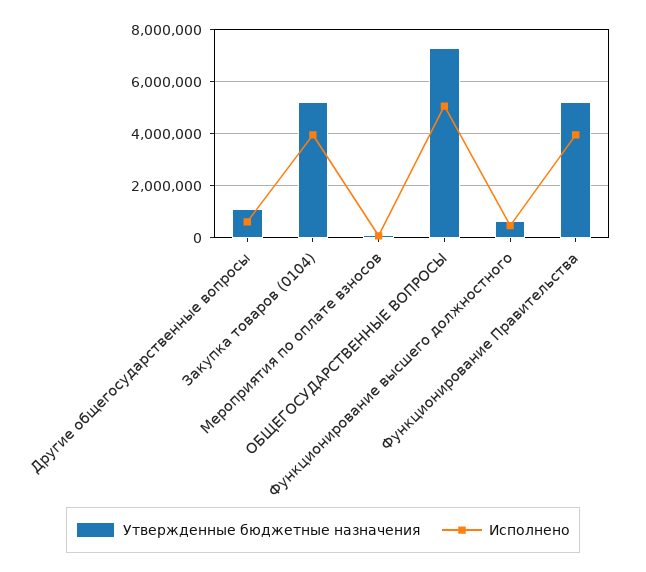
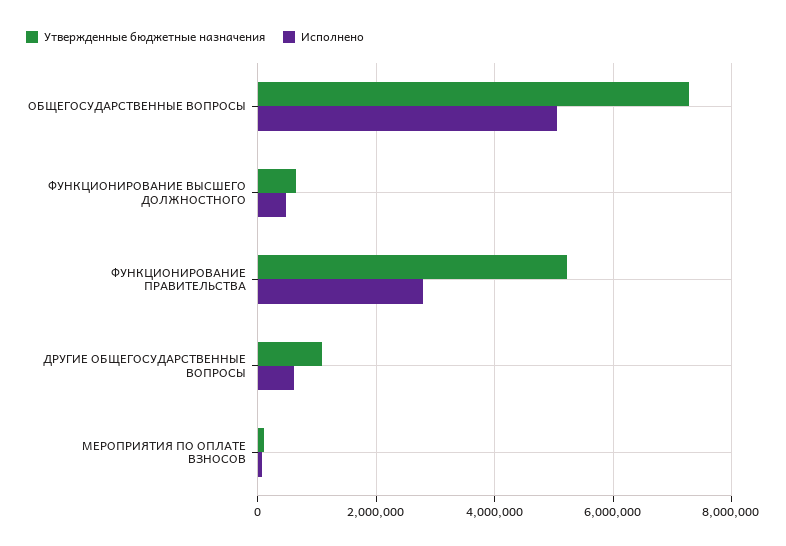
  {
    "Утвержденные бюджетные назначения": {
      "Другие общегосударственные вопросы": 1000000,
-     "Закупка товаров (0104)": 5250000,
      "Мероприятия по оплате взносов": 0,
      "ОБЩЕГОСУДАРСТВЕННЫЕ ВОПРОСЫ": 7200000,
      "Функционирование высшего должностного": 600000,
      "Функционирование Правительства": 5200000
    },
    "Исполнено": {
      "Другие общегосударственные вопросы": 600000,
-     "Закупка товаров (0104)": 4000000,
      "Мероприятия по оплате взносов": 0,
      "ОБЩЕГОСУДАРСТВЕННЫЕ ВОПРОСЫ": 5000000,
      "Функционирование высшего должностного": 400000,
-     "Функционирование Правительства": 4000000
+     "Функционирование Правительства": 2800000
    }
  }

